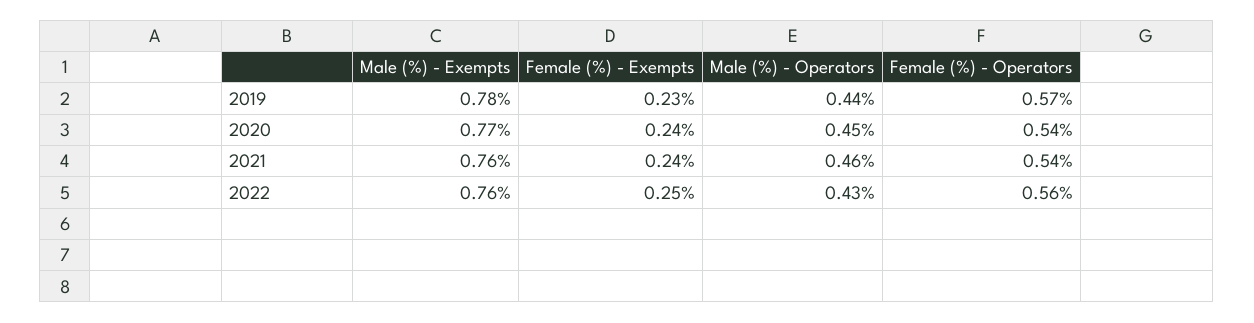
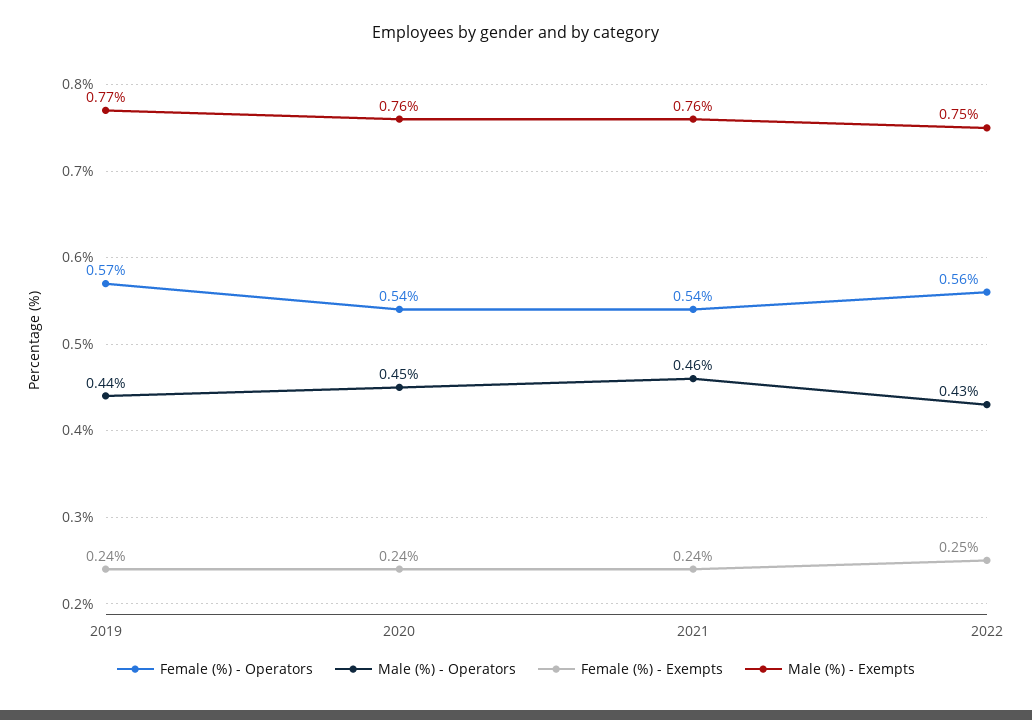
  {
    "Male (%) - Exempts": {
-     "2019": 0.78,
+     "2019": 0.77,
-     "2020": 0.77,
+     "2020": 0.76,
      "2021": 0.76,
-     "2022": 0.76
+     "2022": 0.75
    },
    "Female (%) - Exempts": {
-     "2019": 0.23,
+     "2019": 0.24,
      "2020": 0.24,
      "2021": 0.24,
      "2022": 0.25
    },
    "Male (%) - Operators": {
      "2019": 0.44,
      "2020": 0.45,
      "2021": 0.46,
      "2022": 0.43
    },
    "Female (%) - Operators": {
      "2019": 0.57,
      "2020": 0.54,
      "2021": 0.54,
      "2022": 0.56
    }
  }

